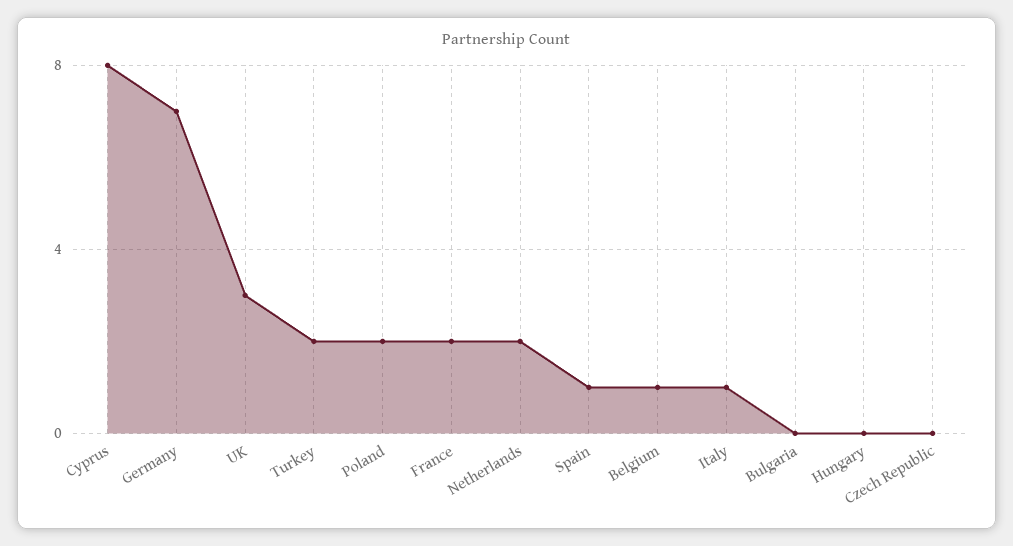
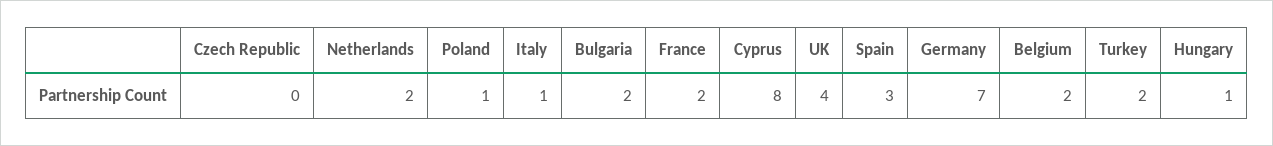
  {
    "Cyprus": 8,
    "Germany": 7,
-   "UK": 3,
+   "UK": 4,
    "Turkey": 2,
-   "Poland": 2,
+   "Poland": 1,
    "France": 2,
    "Netherlands": 2,
-   "Spain": 1,
+   "Spain": 3,
-   "Belgium": 1,
+   "Belgium": 2,
    "Italy": 1,
-   "Bulgaria": 0,
+   "Bulgaria": 2,
-   "Hungary": 0,
+   "Hungary": 1,
    "Czech Republic": 0
  }

